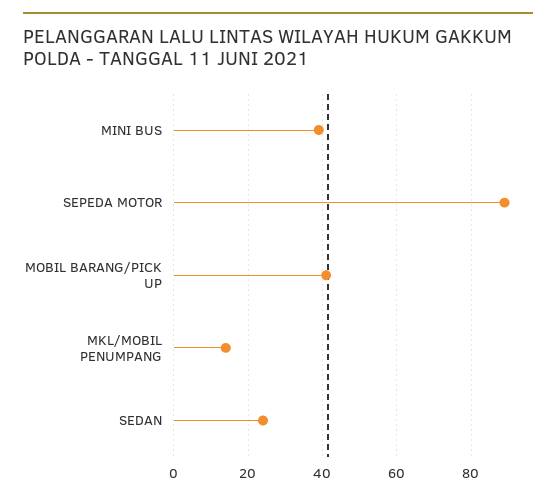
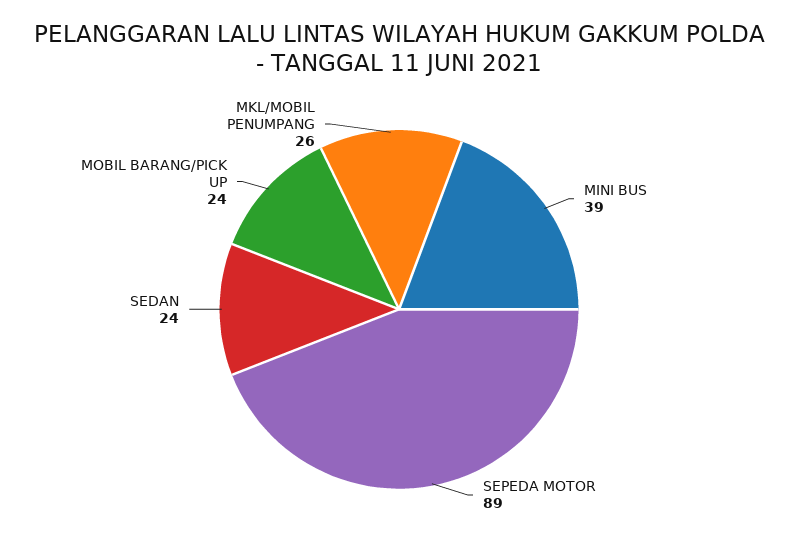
  {
    "MINI BUS": 39,
    "SEPEDA MOTOR": 89,
-   "MOBIL BARANG/PICK UP": 40,
+   "MOBIL BARANG/PICK UP": 24,
-   "MKL/MOBIL PENUMPANG": 15,
+   "MKL/MOBIL PENUMPANG": 26,
    "SEDAN": 24
  }

